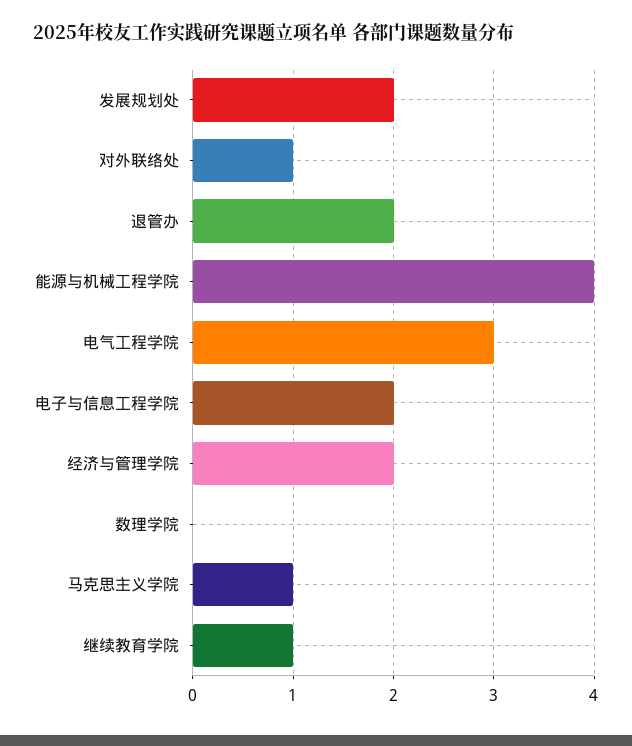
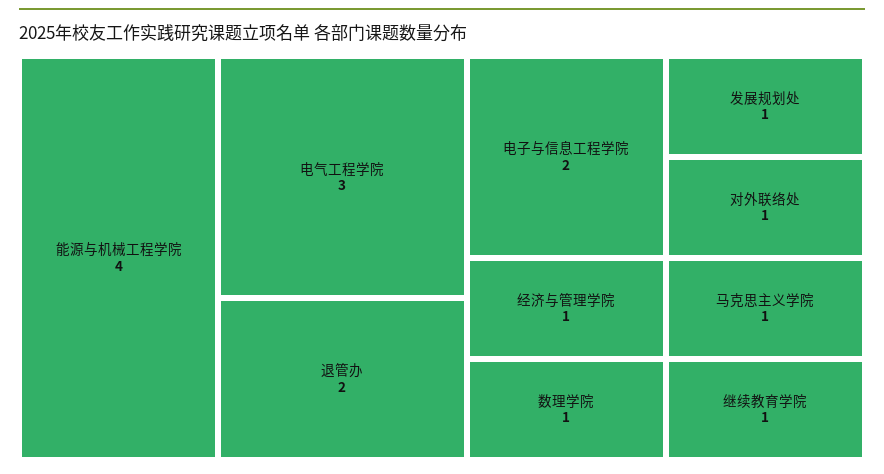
  {
-   "发展规划处": 2,
+   "发展规划处": 1,
    "对外联络处": 1,
    "退管办": 2,
    "能源与机械工程学院": 4,
    "电气工程学院": 3,
    "电子与信息工程学院": 2,
-   "经济与管理学院": 2,
+   "经济与管理学院": 1,
-   "数理学院": 0,
+   "数理学院": 1,
    "马克思主义学院": 1,
    "继续教育学院": 1
  }

